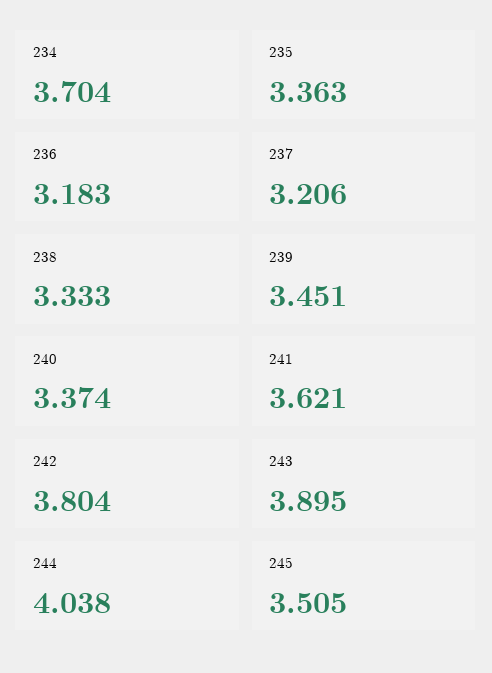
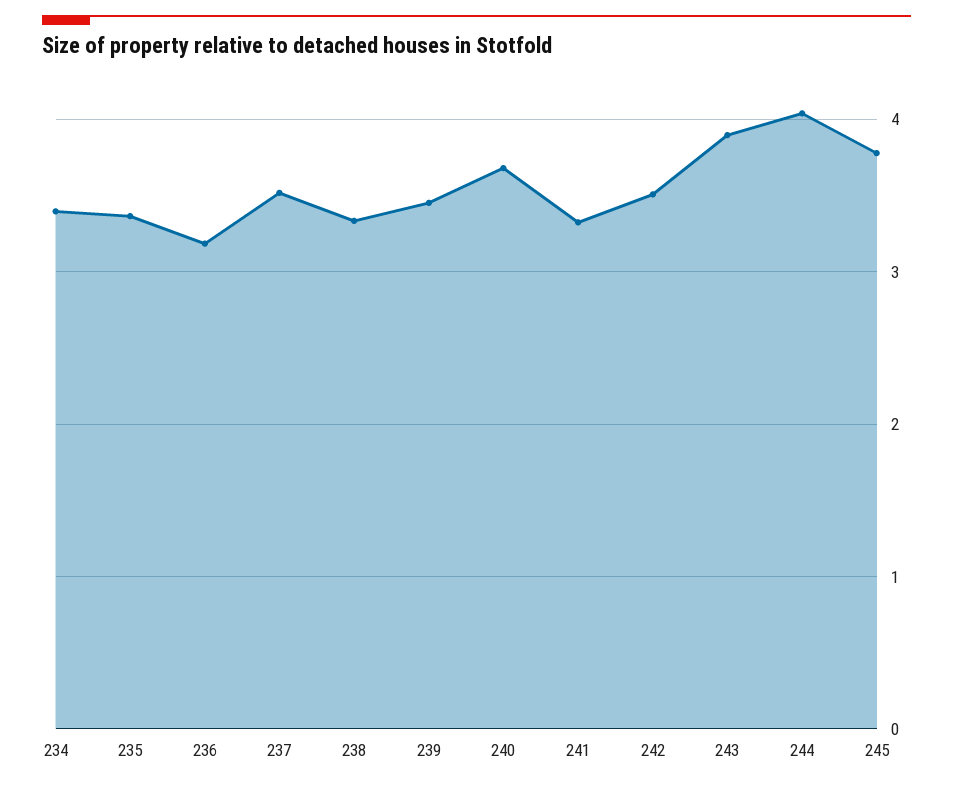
  {
-   "234": 3.704,
+   "234": 3.4,
    "235": 3.363,
    "236": 3.183,
-   "237": 3.206,
+   "237": 3.5,
    "238": 3.333,
    "239": 3.451,
-   "240": 3.374,
+   "240": 3.7,
-   "241": 3.621,
+   "241": 3.3,
-   "242": 3.804,
+   "242": 3.5,
    "243": 3.895,
    "244": 4.038,
-   "245": 3.505
+   "245": 3.8
  }

